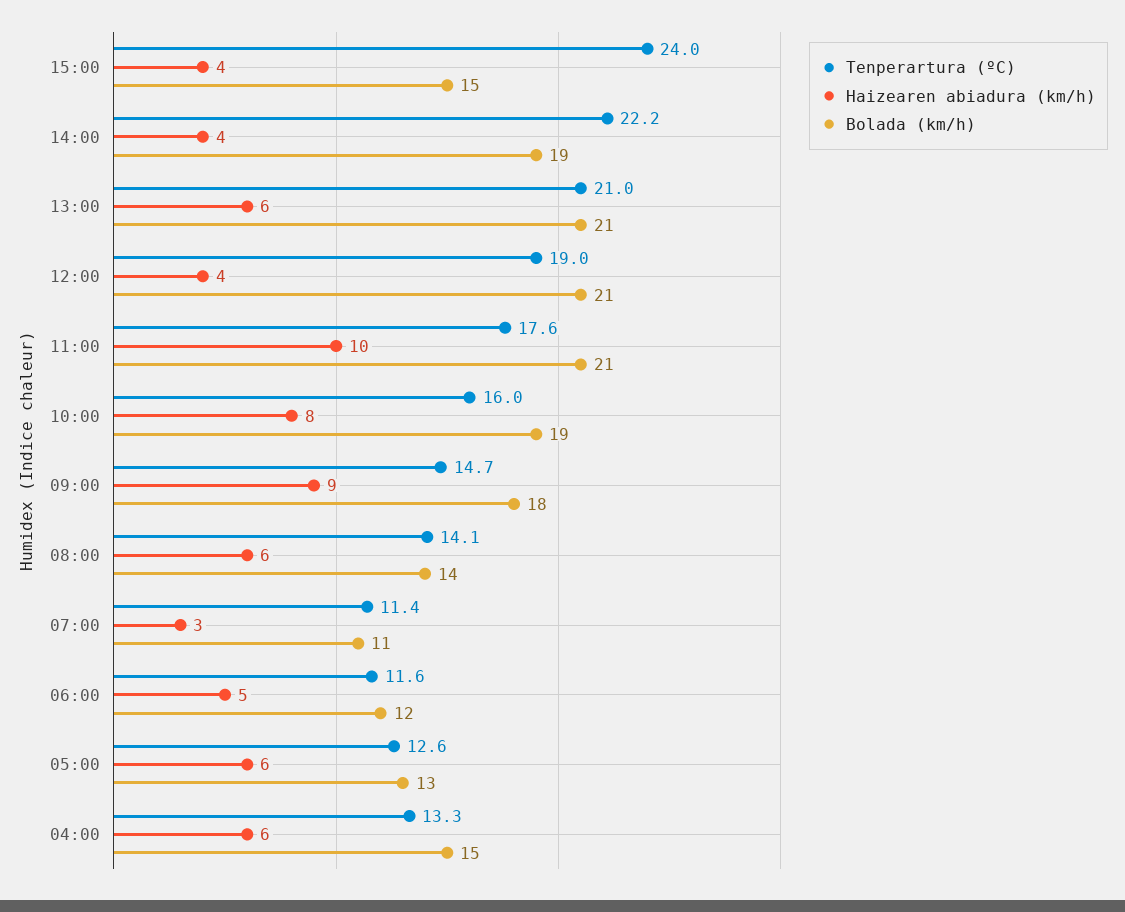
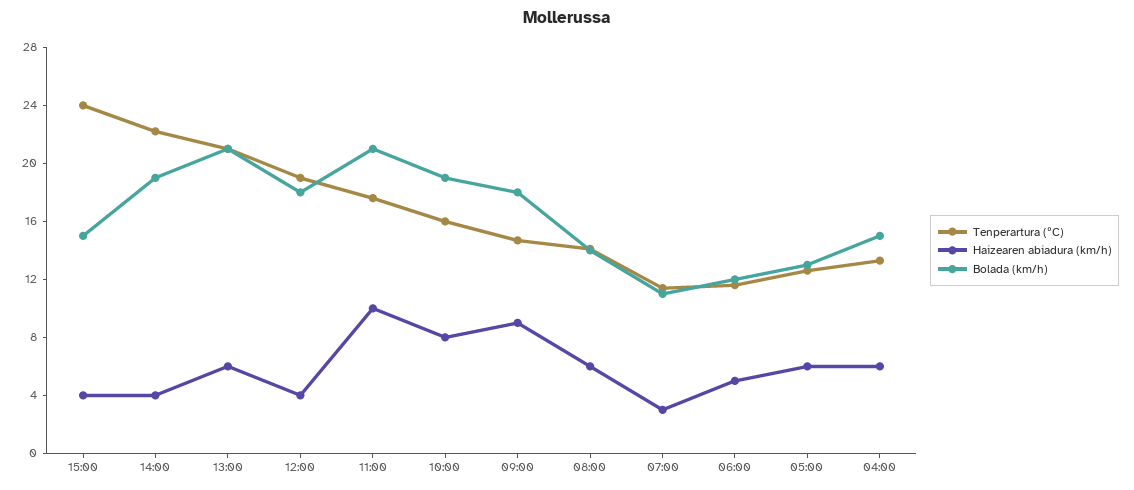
  {
    "Tenperartura (ºC)": {
      "15:00": 24,
      "14:00": 22.2,
      "13:00": 21,
      "12:00": 19,
      "11:00": 17.6,
      "10:00": 16,
      "09:00": 14.7,
      "08:00": 14.1,
      "07:00": 11.4,
      "06:00": 11.6,
      "05:00": 12.6,
      "04:00": 13.3
    },
    "Haizearen abiadura (km/h)": {
      "15:00": 4,
      "14:00": 4,
      "13:00": 6,
      "12:00": 4,
      "11:00": 10,
      "10:00": 8,
      "09:00": 9,
      "08:00": 6,
      "07:00": 3,
      "06:00": 5,
      "05:00": 6,
      "04:00": 6
    },
    "Bolada (km/h)": {
      "15:00": 15,
      "14:00": 19,
      "13:00": 21,
-     "12:00": 21,
+     "12:00": 18,
      "11:00": 21,
      "10:00": 19,
      "09:00": 18,
      "08:00": 14,
      "07:00": 11,
      "06:00": 12,
      "05:00": 13,
      "04:00": 15
    }
  }

